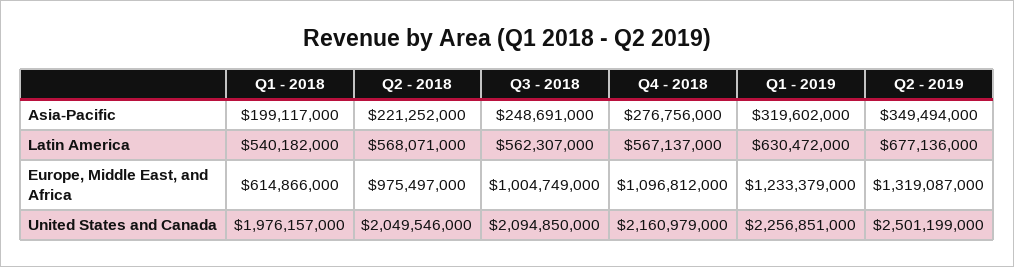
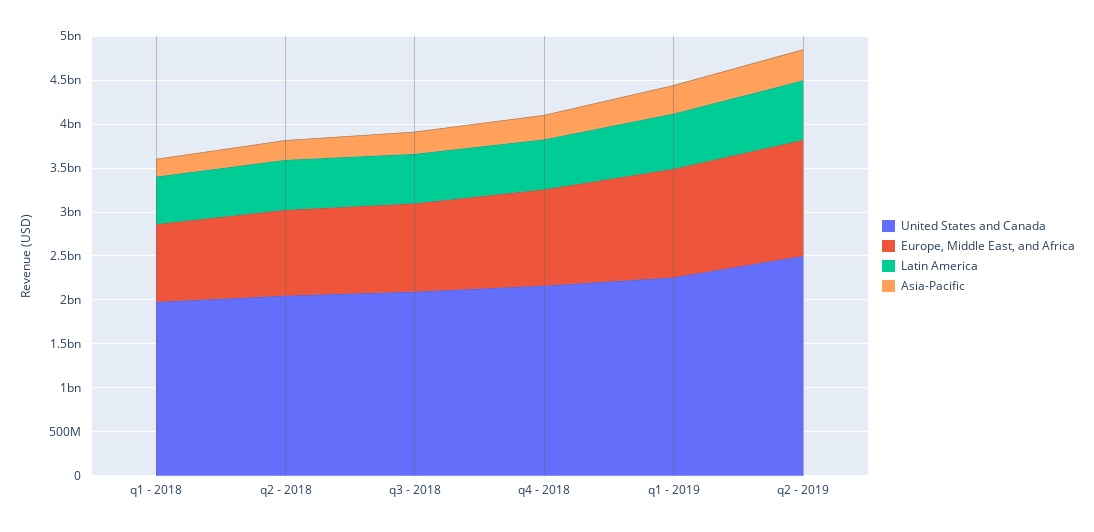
  {
    "Asia-Pacific": {
      "Q1 - 2018": 199117000,
      "Q2 - 2018": 221252000,
      "Q3 - 2018": 248691000,
      "Q4 - 2018": 276756000,
      "Q1 - 2019": 319602000,
      "Q2 - 2019": 349494000
    },
    "Latin America": {
      "Q1 - 2018": 540182000,
      "Q2 - 2018": 568071000,
      "Q3 - 2018": 562307000,
      "Q4 - 2018": 567137000,
      "Q1 - 2019": 630472000,
      "Q2 - 2019": 677136000
    },
    "Europe, Middle East, and Africa": {
-     "Q1 - 2018": 614866000,
+     "Q1 - 2018": 900000000,
      "Q2 - 2018": 975497000,
      "Q3 - 2018": 1004749000,
      "Q4 - 2018": 1096812000,
      "Q1 - 2019": 1233379000,
      "Q2 - 2019": 1319087000
    },
    "United States and Canada": {
      "Q1 - 2018": 1976157000,
      "Q2 - 2018": 2049546000,
      "Q3 - 2018": 2094850000,
      "Q4 - 2018": 2160979000,
      "Q1 - 2019": 2256851000,
      "Q2 - 2019": 2501199000
    }
  }

